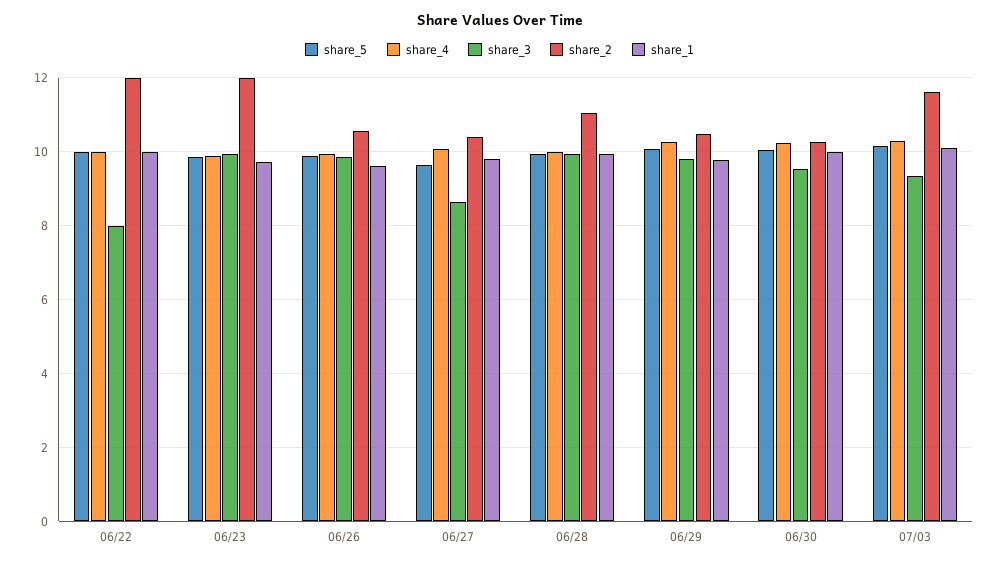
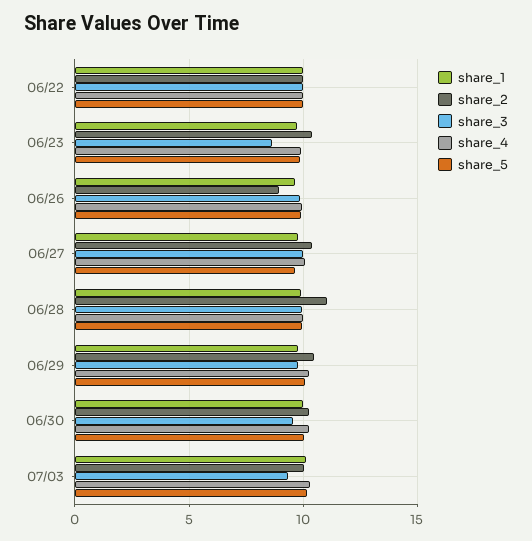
  {
    "share_5": {
      "06/22": 10,
      "06/23": 9.8,
      "06/26": 9.8,
      "06/27": 9.6,
      "06/28": 10,
      "06/29": 10,
      "06/30": 10,
      "07/03": 10.2
    },
    "share_4": {
      "06/22": 10,
      "06/23": 9.8,
      "06/26": 10,
      "06/27": 10,
      "06/28": 10,
      "06/29": 10.2,
      "06/30": 10.2,
      "07/03": 10.2
    },
    "share_3": {
-     "06/22": 8,
+     "06/22": 10,
-     "06/23": 10,
+     "06/23": 8.5,
      "06/26": 9.8,
-     "06/27": 8.6,
+     "06/27": 10,
      "06/28": 10,
      "06/29": 9.8,
      "06/30": 9.6,
      "07/03": 9.4
    },
    "share_2": {
-     "06/22": 12,
+     "06/22": 10,
-     "06/23": 12,
+     "06/23": 10.5,
-     "06/26": 10.6,
+     "06/26": 9,
      "06/27": 10.4,
      "06/28": 11,
      "06/29": 10.4,
      "06/30": 10.2,
-     "07/03": 11.6
+     "07/03": 10
    },
    "share_1": {
      "06/22": 10,
      "06/23": 9.8,
      "06/26": 9.6,
      "06/27": 9.8,
      "06/28": 10,
      "06/29": 9.8,
      "06/30": 10,
      "07/03": 10.2
    }
  }

